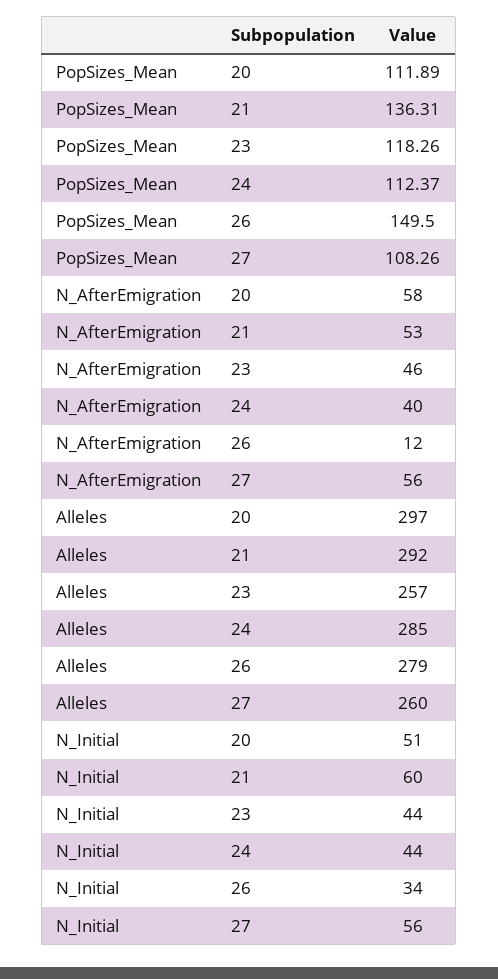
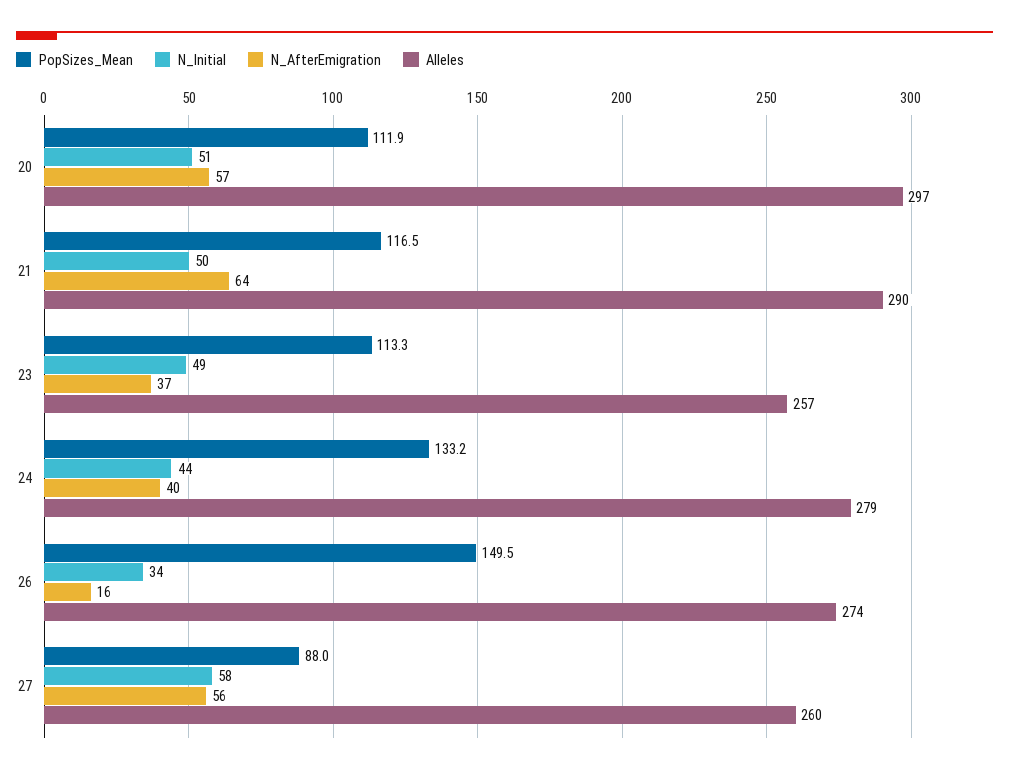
  {
    "PopSizes_Mean": {
      "20": 111.89,
-     "21": 136.31,
+     "21": 116.5,
-     "23": 118.26,
+     "23": 113.3,
-     "24": 112.37,
+     "24": 133.2,
      "26": 149.5,
-     "27": 108.26
+     "27": 88
    },
    "N_AfterEmigration": {
-     "20": 58,
+     "20": 57,
-     "21": 53,
+     "21": 64,
-     "23": 46,
+     "23": 37,
      "24": 40,
-     "26": 12,
+     "26": 16,
      "27": 56
    },
    "Alleles": {
      "20": 297,
-     "21": 292,
+     "21": 290,
      "23": 257,
-     "24": 285,
+     "24": 279,
-     "26": 279,
+     "26": 274,
      "27": 260
    },
    "N_Initial": {
      "20": 51,
-     "21": 60,
+     "21": 50,
-     "23": 44,
+     "23": 49,
      "24": 44,
      "26": 34,
-     "27": 56
+     "27": 58
    }
  }

